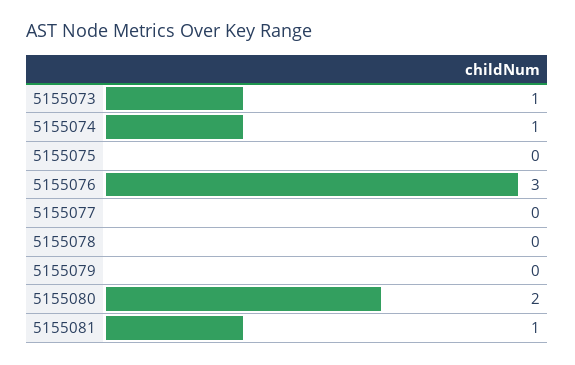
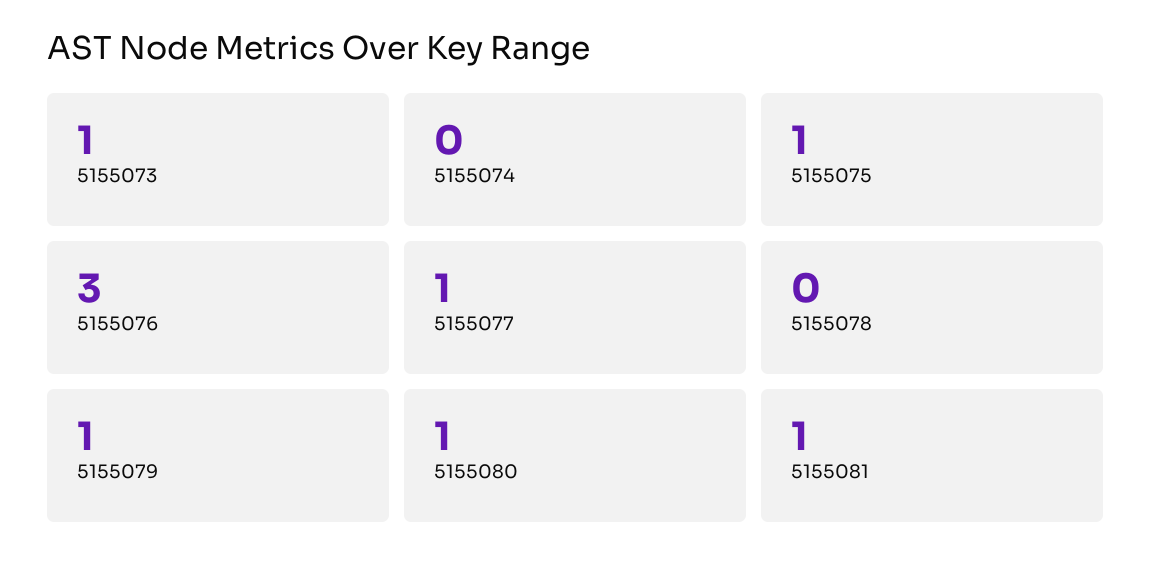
  {
    "5155073": 1,
-   "5155074": 1,
+   "5155074": 0,
-   "5155075": 0,
+   "5155075": 1,
    "5155076": 3,
-   "5155077": 0,
+   "5155077": 1,
    "5155078": 0,
-   "5155079": 0,
+   "5155079": 1,
-   "5155080": 2,
+   "5155080": 1,
    "5155081": 1
  }

